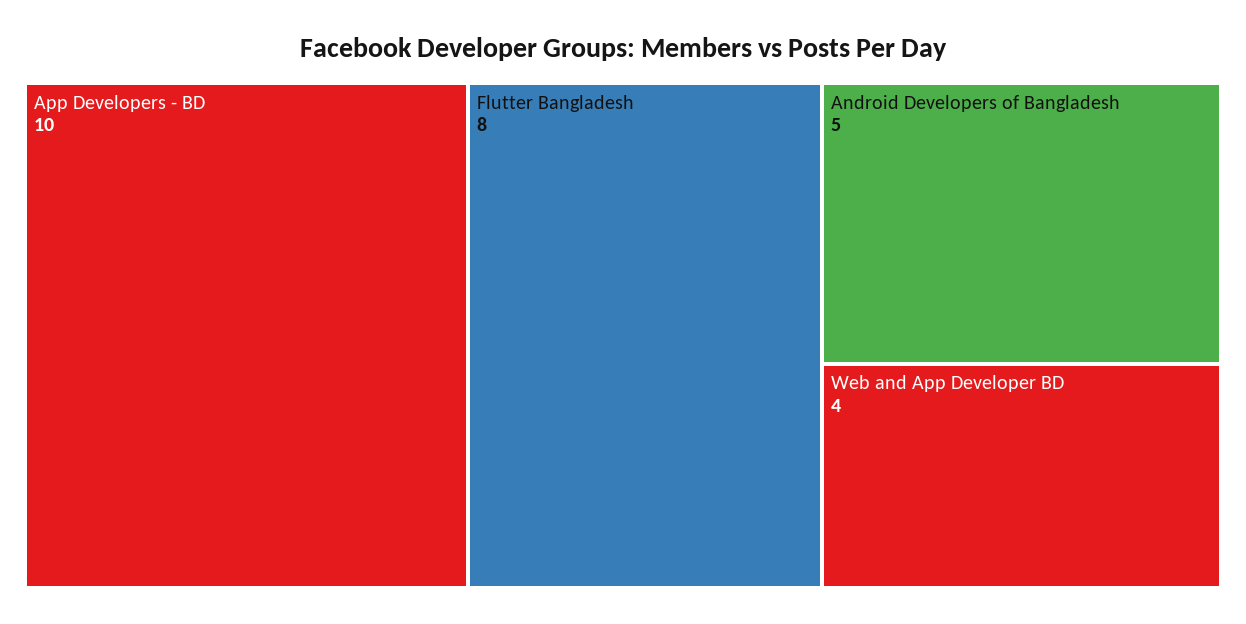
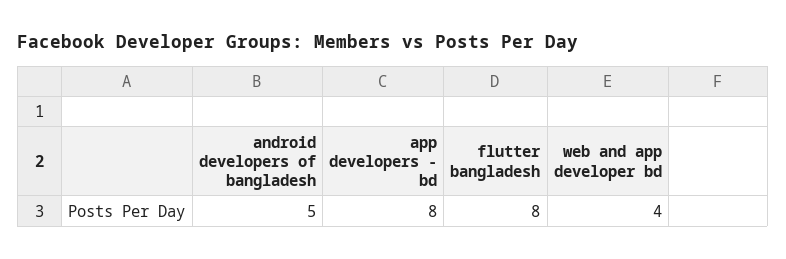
  {
-   "App Developers - BD": 10,
+   "App Developers - BD": 8,
    "Flutter Bangladesh": 8,
    "Android Developers of Bangladesh": 5,
    "Web and App Developer BD": 4
  }

